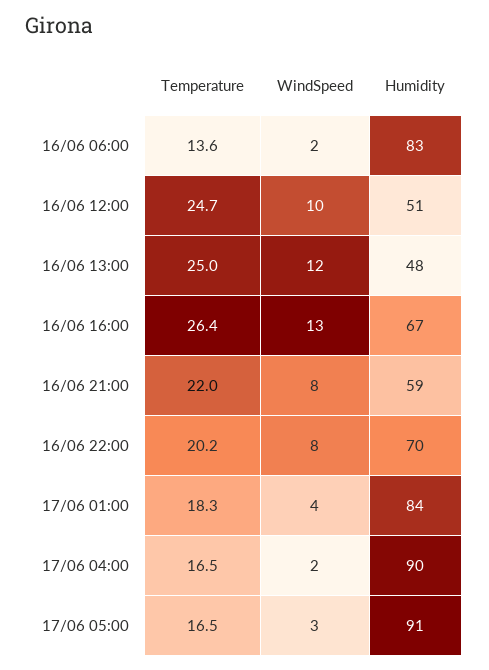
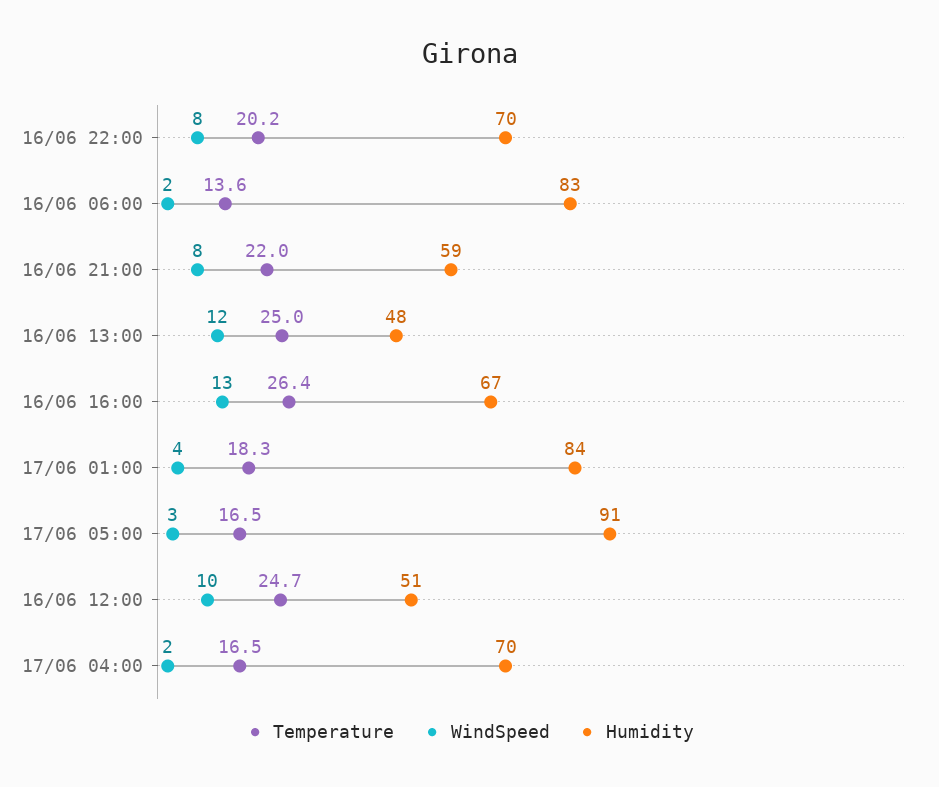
  {
    "Temperature": {
      "16/06 06:00": 13.6,
      "16/06 12:00": 24.7,
      "16/06 13:00": 25,
      "16/06 16:00": 26.4,
      "16/06 21:00": 22,
      "16/06 22:00": 20.2,
      "17/06 01:00": 18.3,
      "17/06 04:00": 16.5,
      "17/06 05:00": 16.5
    },
    "WindSpeed": {
      "16/06 06:00": 2,
      "16/06 12:00": 10,
      "16/06 13:00": 12,
      "16/06 16:00": 13,
      "16/06 21:00": 8,
      "16/06 22:00": 8,
      "17/06 01:00": 4,
      "17/06 04:00": 2,
      "17/06 05:00": 3
    },
    "Humidity": {
      "16/06 06:00": 83,
      "16/06 12:00": 51,
      "16/06 13:00": 48,
      "16/06 16:00": 67,
      "16/06 21:00": 59,
      "16/06 22:00": 70,
      "17/06 01:00": 84,
-     "17/06 04:00": 90,
+     "17/06 04:00": 70,
      "17/06 05:00": 91
    }
  }

